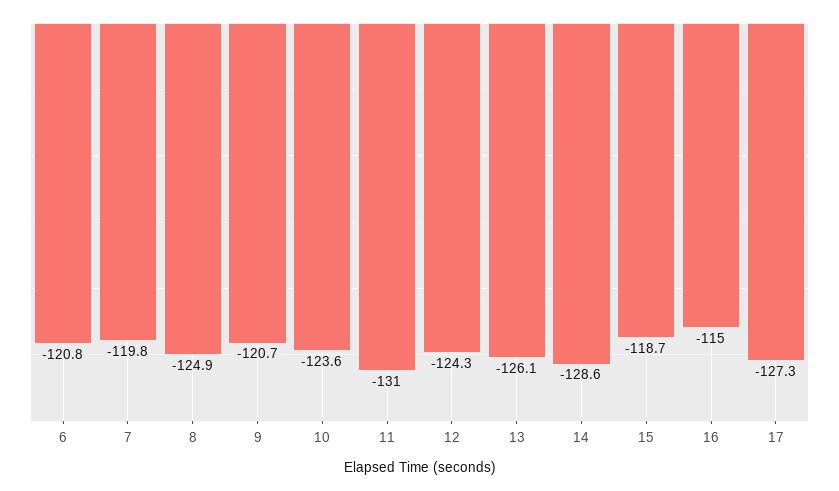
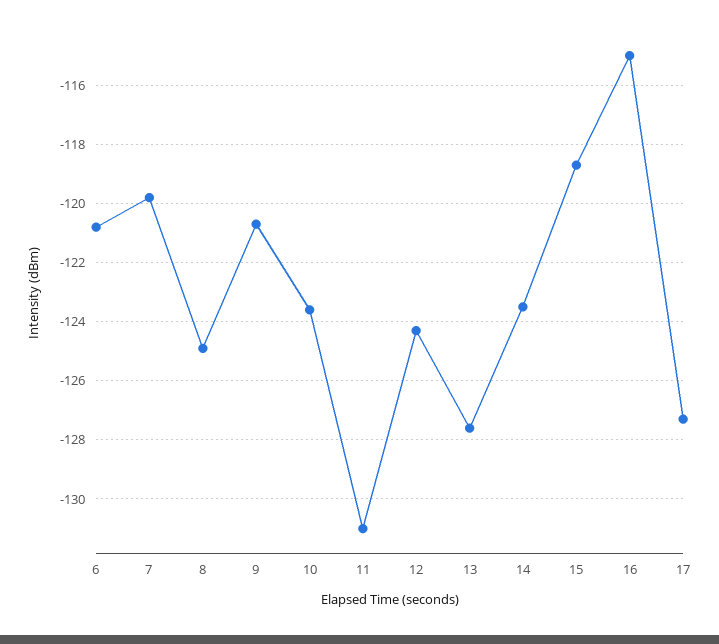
  {
    "6": -120.8,
    "7": -119.8,
    "8": -124.9,
    "9": -120.7,
    "10": -123.6,
    "11": -131,
    "12": -124.3,
-   "13": -126.1,
+   "13": -127.5,
-   "14": -128.6,
+   "14": -123.5,
    "15": -118.7,
    "16": -115,
    "17": -127.3
  }

